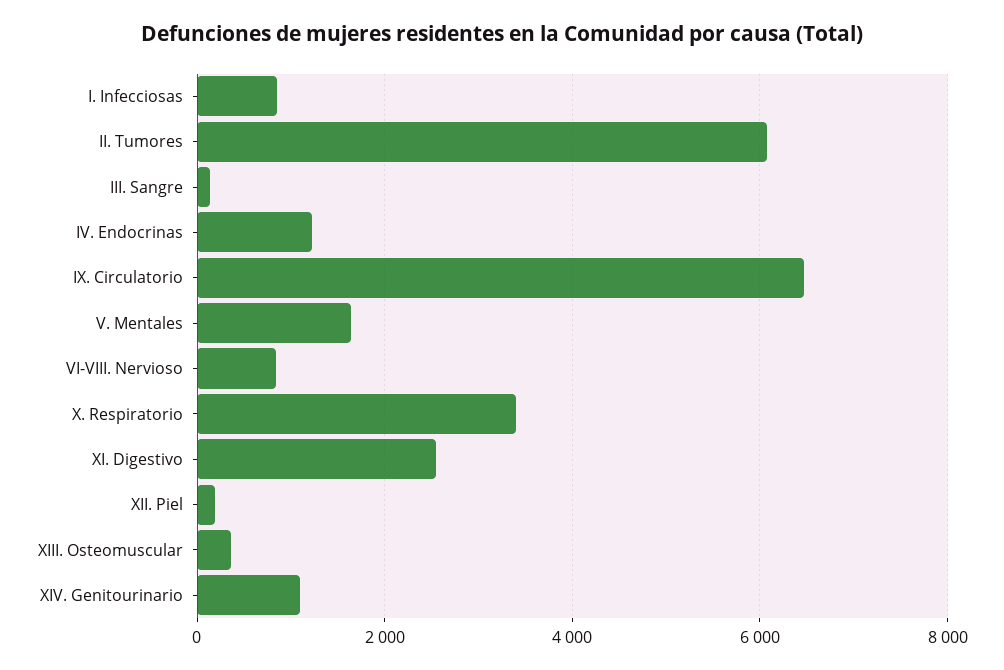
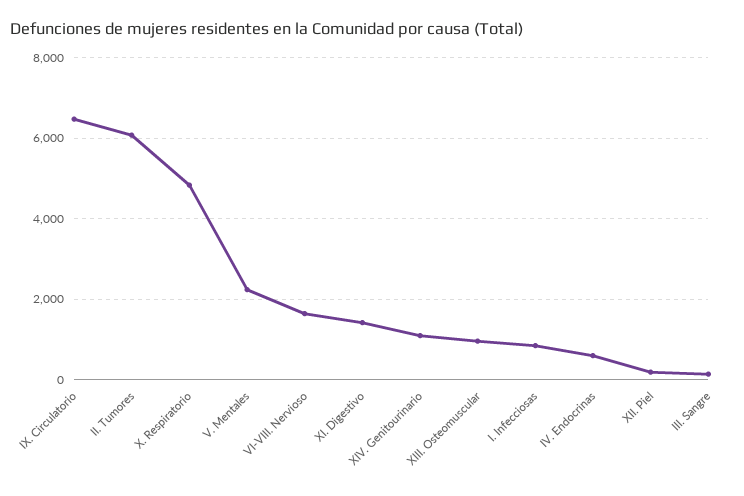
  {
    "I. Infecciosas": 800,
    "II. Tumores": 6000,
    "III. Sangre": 200,
-   "IV. Endocrinas": 1200,
+   "IV. Endocrinas": 600,
    "IX. Circulatorio": 6400,
-   "V. Mentales": 1600,
+   "V. Mentales": 2200,
-   "VI-VIII. Nervioso": 800,
+   "VI-VIII. Nervioso": 1600,
-   "X. Respiratorio": 3400,
+   "X. Respiratorio": 4800,
-   "XI. Digestivo": 2600,
+   "XI. Digestivo": 1400,
    "XII. Piel": 200,
-   "XIII. Osteomuscular": 400,
+   "XIII. Osteomuscular": 1000,
    "XIV. Genitourinario": 1000
  }

